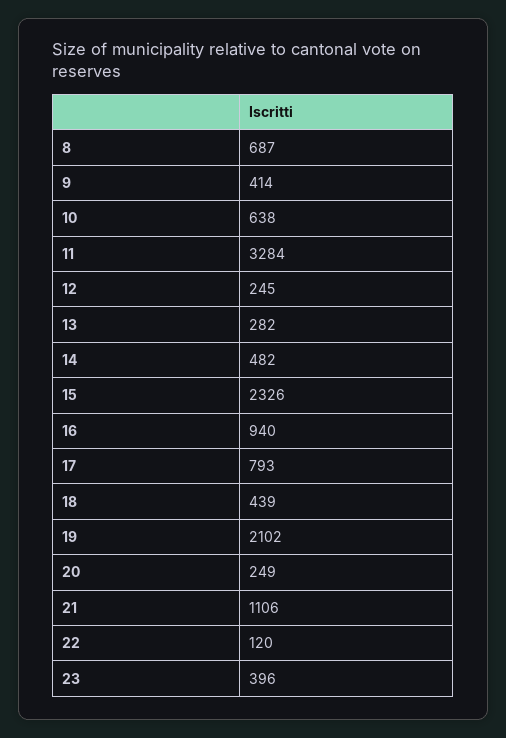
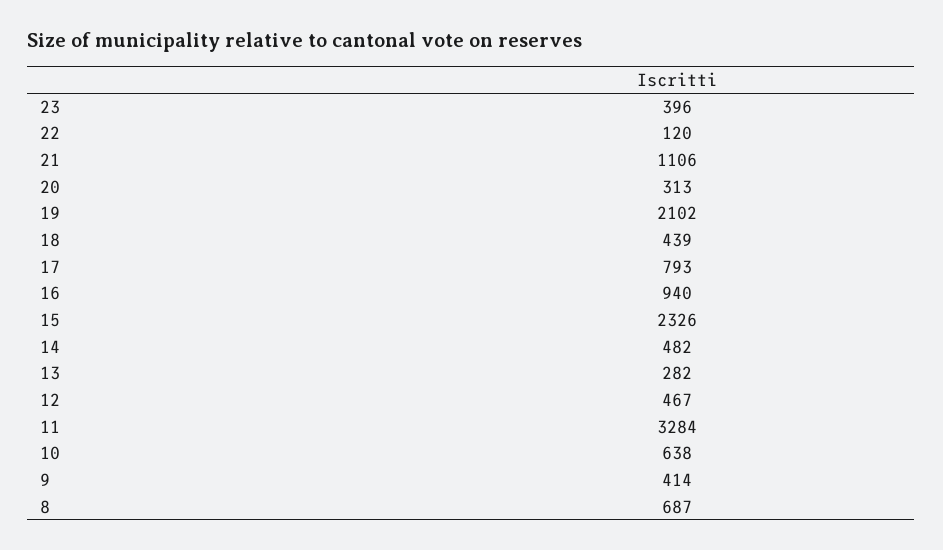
  {
    "8": 687,
    "9": 414,
    "10": 638,
    "11": 3284,
-   "12": 245,
+   "12": 467,
    "13": 282,
    "14": 482,
    "15": 2326,
    "16": 940,
    "17": 793,
    "18": 439,
    "19": 2102,
-   "20": 249,
+   "20": 313,
    "21": 1106,
    "22": 120,
    "23": 396
  }

